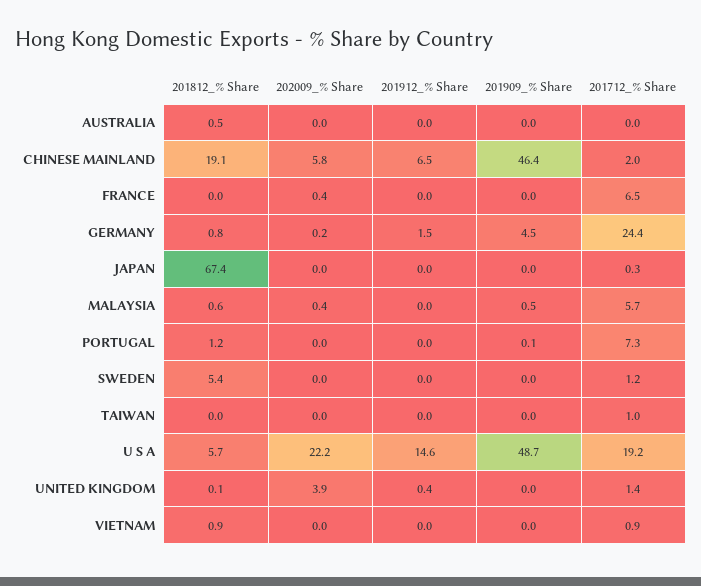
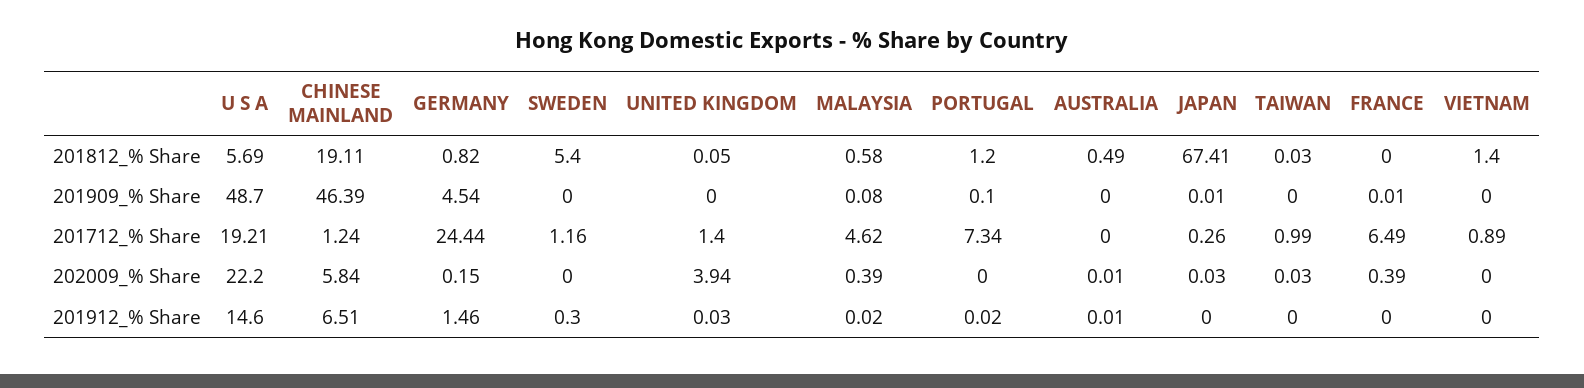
  {
    "201812_% Share": {
      "AUSTRALIA": 0.49,
      "CHINESE MAINLAND": 19.11,
      "FRANCE": 0,
      "GERMANY": 0.82,
      "JAPAN": 67.41,
      "MALAYSIA": 0.58,
      "PORTUGAL": 1.2,
      "SWEDEN": 5.4,
      "TAIWAN": 0.03,
      "U S A": 5.69,
      "UNITED KINGDOM": 0.05,
-     "VIETNAM": 0.9
+     "VIETNAM": 1.4
    },
    "202009_% Share": {
      "AUSTRALIA": 0.01,
      "CHINESE MAINLAND": 5.84,
      "FRANCE": 0.39,
      "GERMANY": 0.15,
      "JAPAN": 0.03,
      "MALAYSIA": 0.39,
      "PORTUGAL": 0,
      "SWEDEN": 0,
      "TAIWAN": 0.03,
      "U S A": 22.2,
      "UNITED KINGDOM": 3.94,
      "VIETNAM": 0
    },
    "201912_% Share": {
      "AUSTRALIA": 0.01,
      "CHINESE MAINLAND": 6.51,
      "FRANCE": 0,
      "GERMANY": 1.46,
      "JAPAN": 0,
      "MALAYSIA": 0.02,
      "PORTUGAL": 0.02,
-     "SWEDEN": 0,
+     "SWEDEN": 0.3,
      "TAIWAN": 0,
      "U S A": 14.6,
-     "UNITED KINGDOM": 0.4,
+     "UNITED KINGDOM": 0.03,
      "VIETNAM": 0
    },
    "201909_% Share": {
      "AUSTRALIA": 0,
      "CHINESE MAINLAND": 46.39,
      "FRANCE": 0.01,
      "GERMANY": 4.54,
      "JAPAN": 0.01,
-     "MALAYSIA": 0.5,
+     "MALAYSIA": 0.08,
      "PORTUGAL": 0.1,
      "SWEDEN": 0,
      "TAIWAN": 0,
      "U S A": 48.7,
      "UNITED KINGDOM": 0,
      "VIETNAM": 0
    },
    "201712_% Share": {
      "AUSTRALIA": 0,
-     "CHINESE MAINLAND": 2,
+     "CHINESE MAINLAND": 1.24,
      "FRANCE": 6.49,
      "GERMANY": 24.44,
      "JAPAN": 0.26,
-     "MALAYSIA": 5.7,
+     "MALAYSIA": 4.62,
      "PORTUGAL": 7.34,
      "SWEDEN": 1.16,
      "TAIWAN": 0.99,
      "U S A": 19.21,
      "UNITED KINGDOM": 1.4,
      "VIETNAM": 0.89
    }
  }

